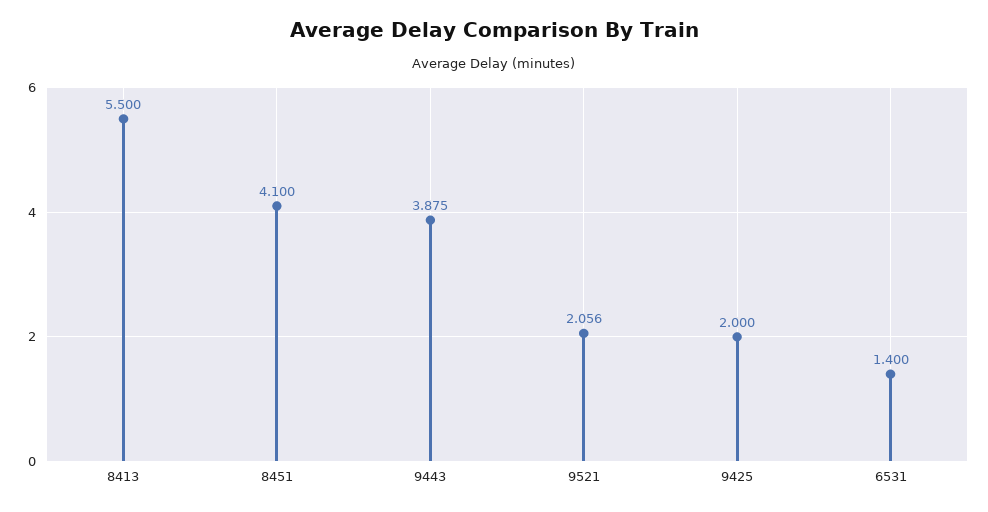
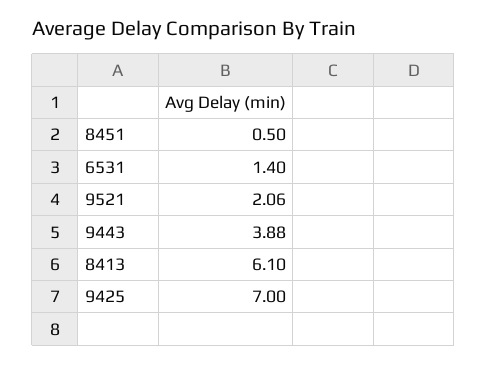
  {
-   "8413": 5.5,
+   "8413": 6.1,
-   "8451": 4.1,
+   "8451": 0.5,
    "9443": 3.875,
    "9521": 2.056,
-   "9425": 2,
+   "9425": 7,
    "6531": 1.4
  }

